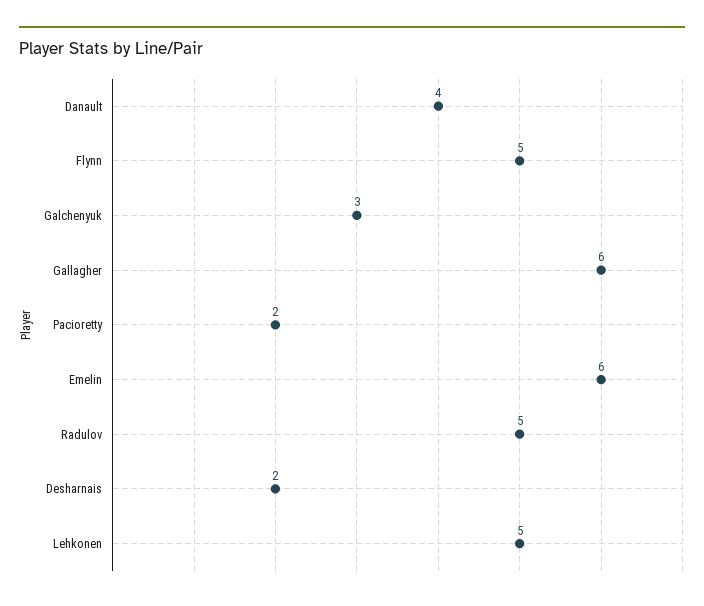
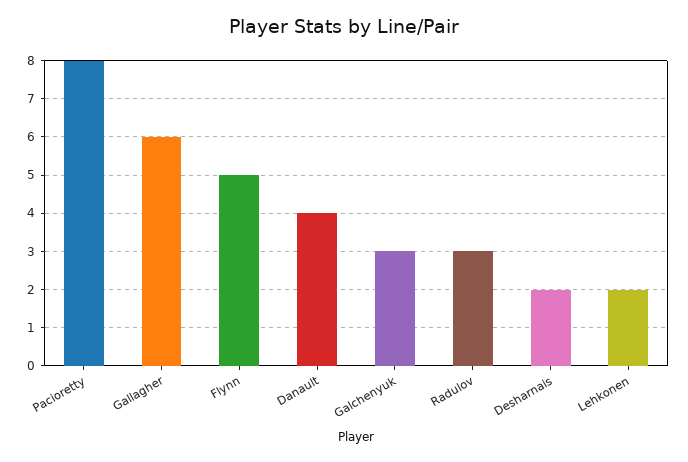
  {
    "Danault": 4,
    "Flynn": 5,
    "Galchenyuk": 3,
    "Gallagher": 6,
-   "Pacioretty": 2,
+   "Pacioretty": 8,
-   "Emelin": 6,
-   "Radulov": 5,
+   "Radulov": 3,
    "Desharnais": 2,
-   "Lehkonen": 5
+   "Lehkonen": 2
  }

